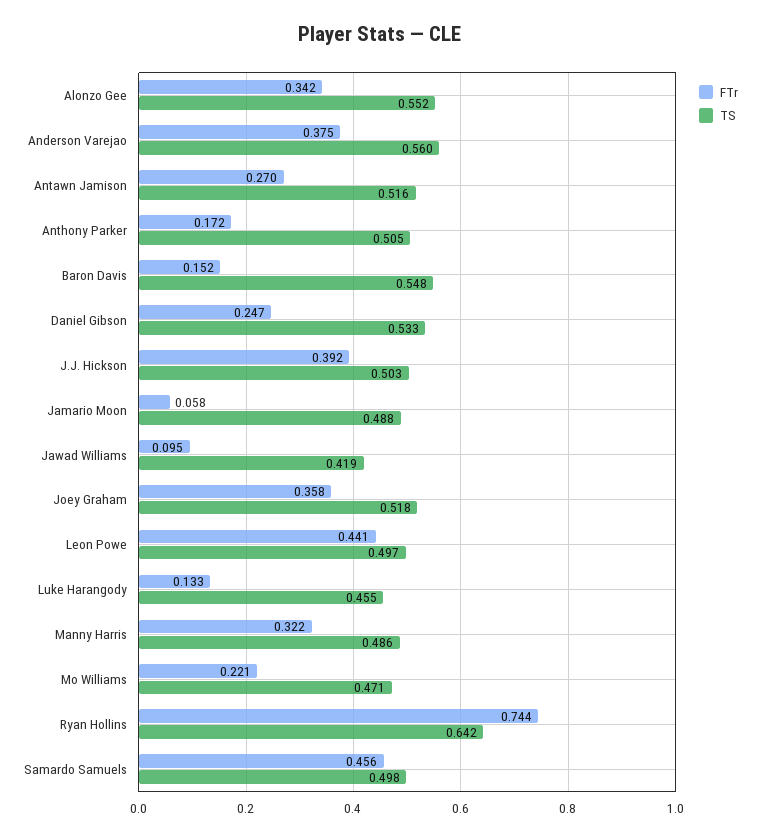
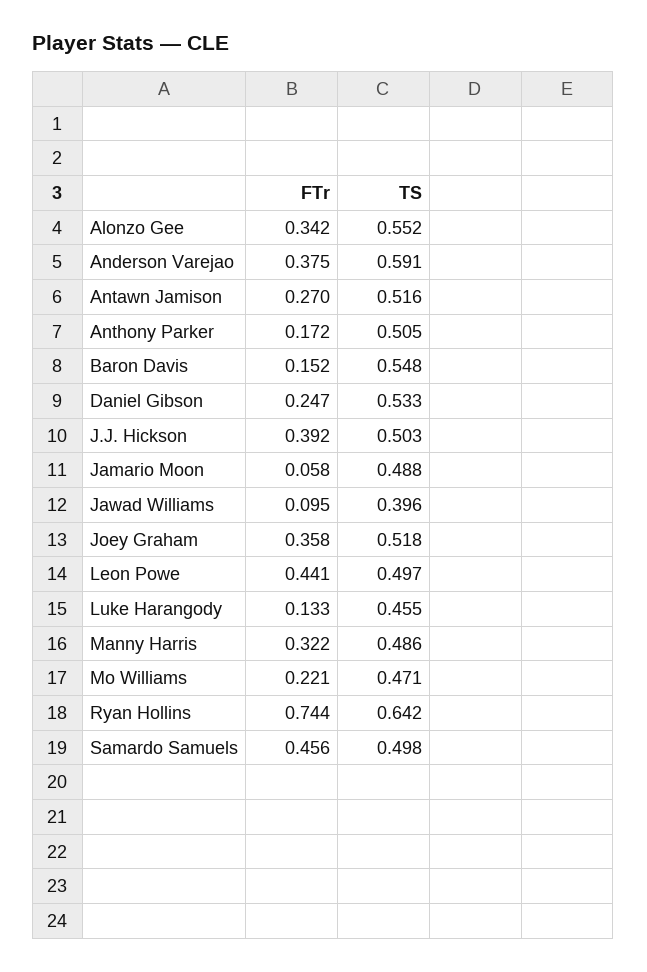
  {
    "FTr": {
      "Alonzo Gee": 0.342,
      "Anderson Varejao": 0.375,
      "Antawn Jamison": 0.27,
      "Anthony Parker": 0.172,
      "Baron Davis": 0.152,
      "Daniel Gibson": 0.247,
      "J.J. Hickson": 0.392,
      "Jamario Moon": 0.058,
      "Jawad Williams": 0.095,
      "Joey Graham": 0.358,
      "Leon Powe": 0.441,
      "Luke Harangody": 0.133,
      "Manny Harris": 0.322,
      "Mo Williams": 0.221,
      "Ryan Hollins": 0.744,
      "Samardo Samuels": 0.456
    },
    "TS": {
      "Alonzo Gee": 0.552,
-     "Anderson Varejao": 0.56,
+     "Anderson Varejao": 0.591,
      "Antawn Jamison": 0.516,
      "Anthony Parker": 0.505,
      "Baron Davis": 0.548,
      "Daniel Gibson": 0.533,
      "J.J. Hickson": 0.503,
      "Jamario Moon": 0.488,
-     "Jawad Williams": 0.419,
+     "Jawad Williams": 0.396,
      "Joey Graham": 0.518,
      "Leon Powe": 0.497,
      "Luke Harangody": 0.455,
      "Manny Harris": 0.486,
      "Mo Williams": 0.471,
      "Ryan Hollins": 0.642,
      "Samardo Samuels": 0.498
    }
  }

